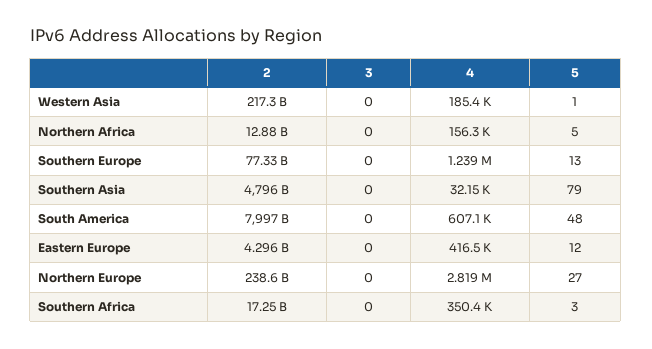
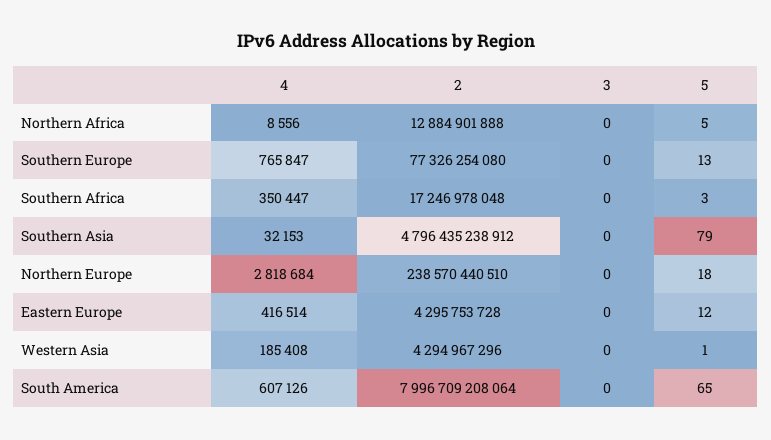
  {
    "2": {
-     "Western Asia": 217300000000,
+     "Western Asia": 4294967296,
      "Northern Africa": 12884901888,
      "Southern Europe": 77326254080,
      "Southern Asia": 4796435238912,
      "South America": 7996709208064,
      "Eastern Europe": 4295753728,
      "Northern Europe": 238570440510,
      "Southern Africa": 17246978048
    },
    "3": {
      "Western Asia": 0,
      "Northern Africa": 0,
      "Southern Europe": 0,
      "Southern Asia": 0,
      "South America": 0,
      "Eastern Europe": 0,
      "Northern Europe": 0,
      "Southern Africa": 0
    },
    "4": {
      "Western Asia": 185408,
-     "Northern Africa": 156300,
+     "Northern Africa": 8556,
-     "Southern Europe": 1239000,
+     "Southern Europe": 765847,
      "Southern Asia": 32153,
      "South America": 607126,
      "Eastern Europe": 416514,
      "Northern Europe": 2818684,
      "Southern Africa": 350447
    },
    "5": {
      "Western Asia": 1,
      "Northern Africa": 5,
      "Southern Europe": 13,
      "Southern Asia": 79,
-     "South America": 48,
+     "South America": 65,
      "Eastern Europe": 12,
-     "Northern Europe": 27,
+     "Northern Europe": 18,
      "Southern Africa": 3
    }
  }

